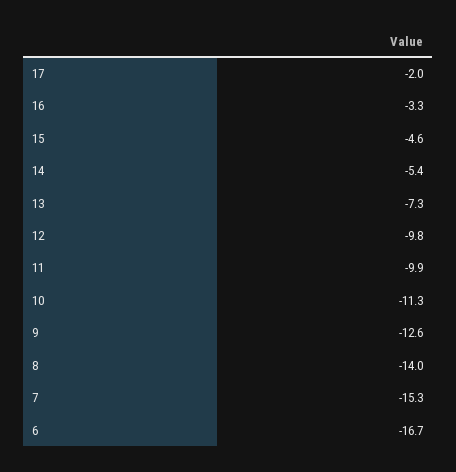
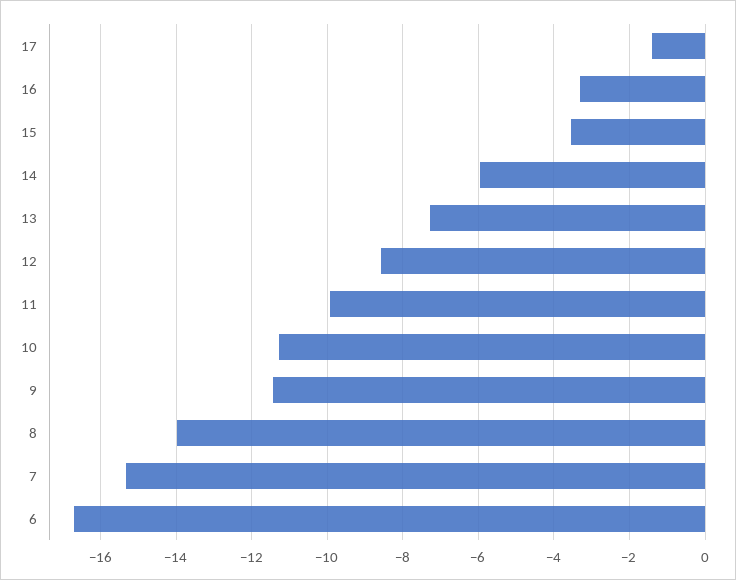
  {
-   "17": -2,
+   "17": -1.4,
    "16": -3.3,
-   "15": -4.6,
+   "15": -3.6,
-   "14": -5.4,
+   "14": -6,
    "13": -7.3,
-   "12": -9.8,
+   "12": -8.6,
    "11": -9.9,
    "10": -11.3,
-   "9": -12.6,
+   "9": -11.4,
    "8": -14,
    "7": -15.3,
    "6": -16.7
  }

